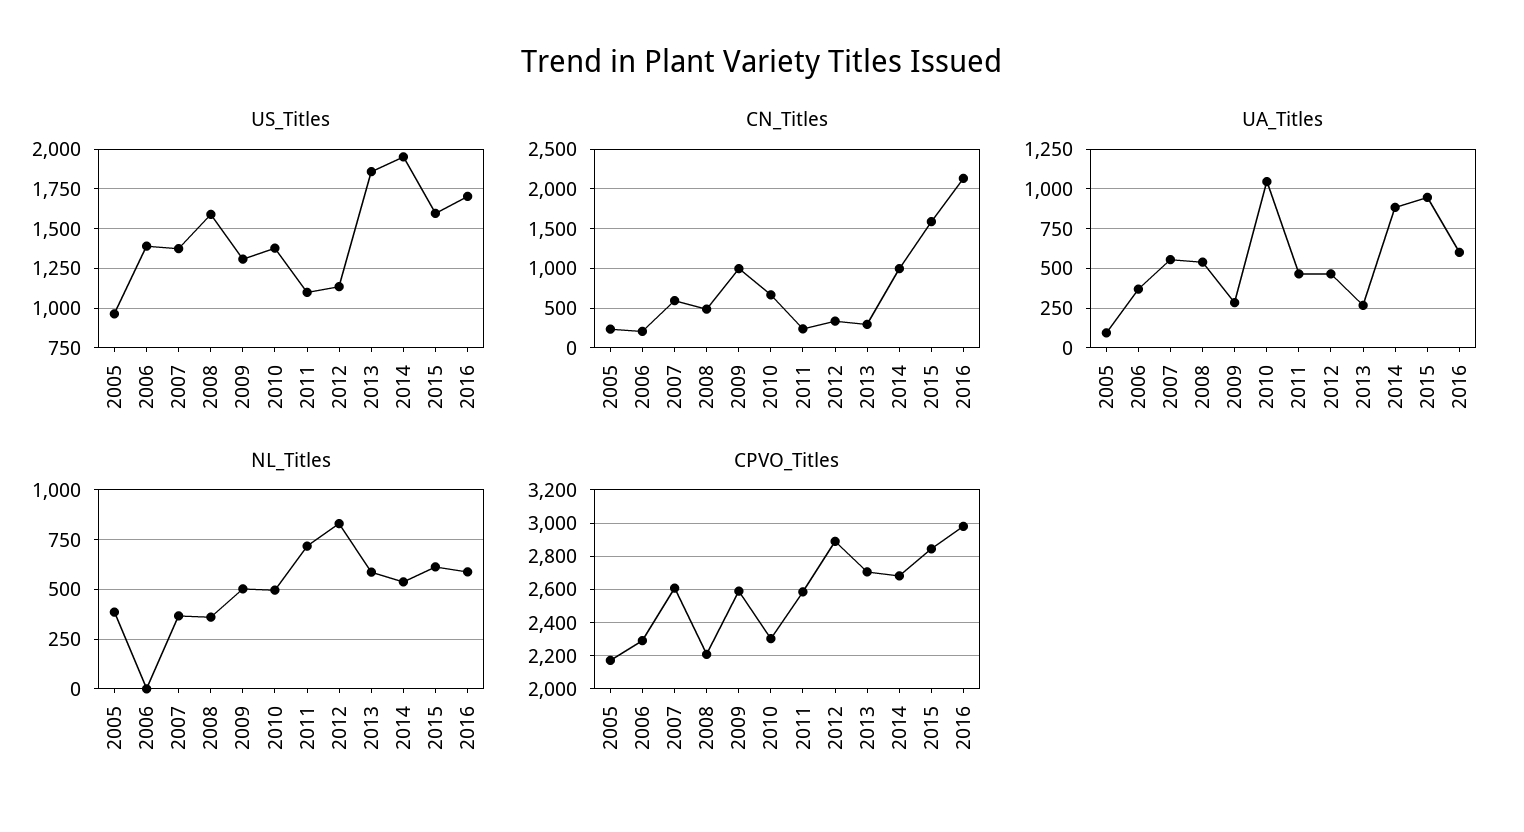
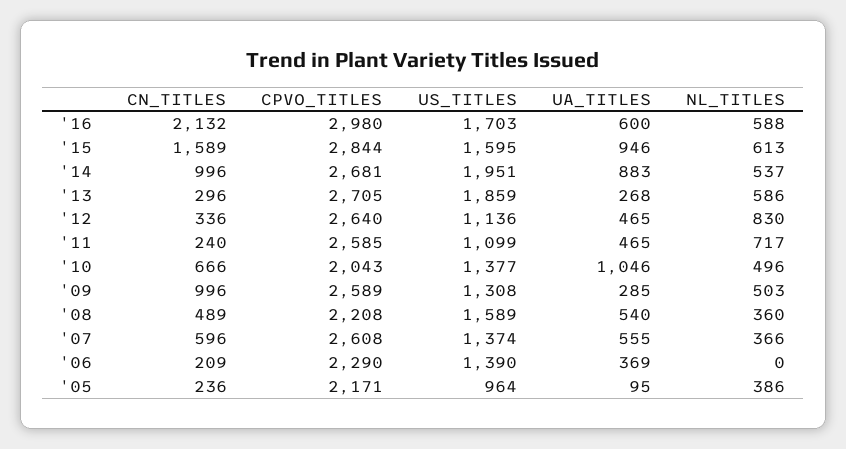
  {
    "US_Titles": {
      "2005": 964,
      "2006": 1390,
      "2007": 1374,
      "2008": 1589,
      "2009": 1308,
      "2010": 1377,
      "2011": 1099,
      "2012": 1136,
      "2013": 1859,
      "2014": 1951,
      "2015": 1595,
      "2016": 1703
    },
    "CN_Titles": {
      "2005": 236,
      "2006": 209,
      "2007": 596,
      "2008": 489,
      "2009": 996,
      "2010": 666,
      "2011": 240,
      "2012": 336,
      "2013": 296,
      "2014": 996,
      "2015": 1589,
      "2016": 2132
    },
    "UA_Titles": {
      "2005": 95,
      "2006": 369,
      "2007": 555,
      "2008": 540,
      "2009": 285,
      "2010": 1046,
      "2011": 465,
      "2012": 465,
      "2013": 268,
      "2014": 883,
      "2015": 946,
      "2016": 600
    },
    "NL_Titles": {
      "2005": 386,
      "2006": 0,
      "2007": 366,
      "2008": 360,
      "2009": 503,
      "2010": 496,
      "2011": 717,
      "2012": 830,
      "2013": 586,
      "2014": 537,
      "2015": 613,
      "2016": 588
    },
    "CPVO_Titles": {
      "2005": 2171,
      "2006": 2290,
      "2007": 2608,
      "2008": 2208,
      "2009": 2589,
-     "2010": 2300,
+     "2010": 2043,
      "2011": 2585,
-     "2012": 2900,
+     "2012": 2640,
      "2013": 2705,
      "2014": 2681,
      "2015": 2844,
      "2016": 2980
    }
  }

